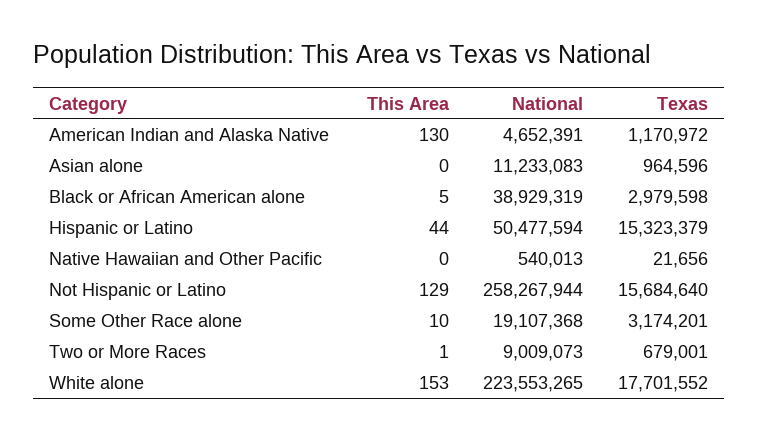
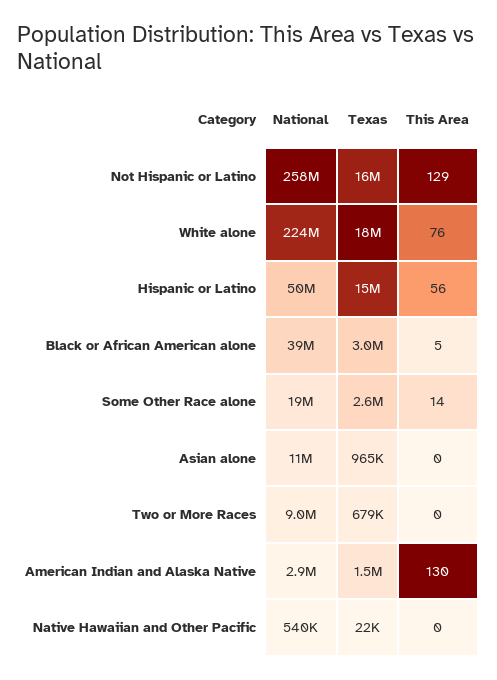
  {
    "This Area": {
      "American Indian and Alaska Native": 130,
      "Asian alone": 0,
      "Black or African American alone": 5,
-     "Hispanic or Latino": 44,
+     "Hispanic or Latino": 56,
      "Native Hawaiian and Other Pacific": 0,
      "Not Hispanic or Latino": 129,
-     "Some Other Race alone": 10,
+     "Some Other Race alone": 14,
-     "Two or More Races": 1,
+     "Two or More Races": 0,
-     "White alone": 153
+     "White alone": 76
    },
    "National": {
-     "American Indian and Alaska Native": 4652391,
+     "American Indian and Alaska Native": 2900000,
      "Asian alone": 11233083,
      "Black or African American alone": 38929319,
      "Hispanic or Latino": 50477594,
      "Native Hawaiian and Other Pacific": 540013,
      "Not Hispanic or Latino": 258267944,
      "Some Other Race alone": 19107368,
      "Two or More Races": 9009073,
      "White alone": 223553265
    },
    "Texas": {
-     "American Indian and Alaska Native": 1170972,
+     "American Indian and Alaska Native": 1500000,
      "Asian alone": 964596,
      "Black or African American alone": 2979598,
      "Hispanic or Latino": 15323379,
      "Native Hawaiian and Other Pacific": 21656,
      "Not Hispanic or Latino": 15684640,
-     "Some Other Race alone": 3174201,
+     "Some Other Race alone": 2600000,
      "Two or More Races": 679001,
      "White alone": 17701552
    }
  }

